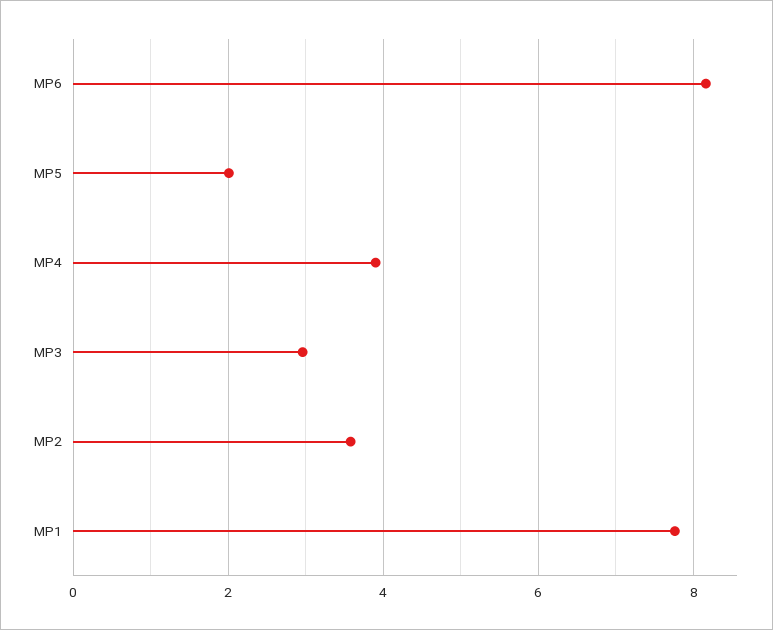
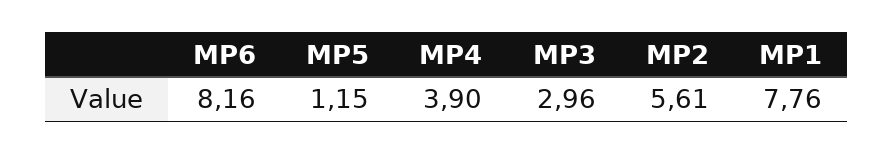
  {
    "MP6": 8.16,
-   "MP5": 2,
+   "MP5": 1.15,
    "MP4": 3.9,
    "MP3": 2.96,
-   "MP2": 3.6,
+   "MP2": 5.61,
    "MP1": 7.76
  }

